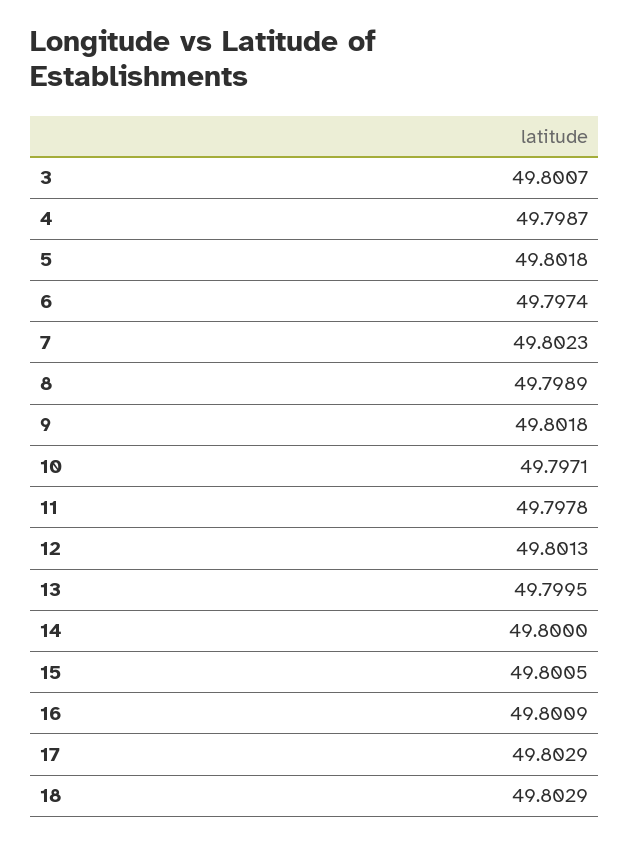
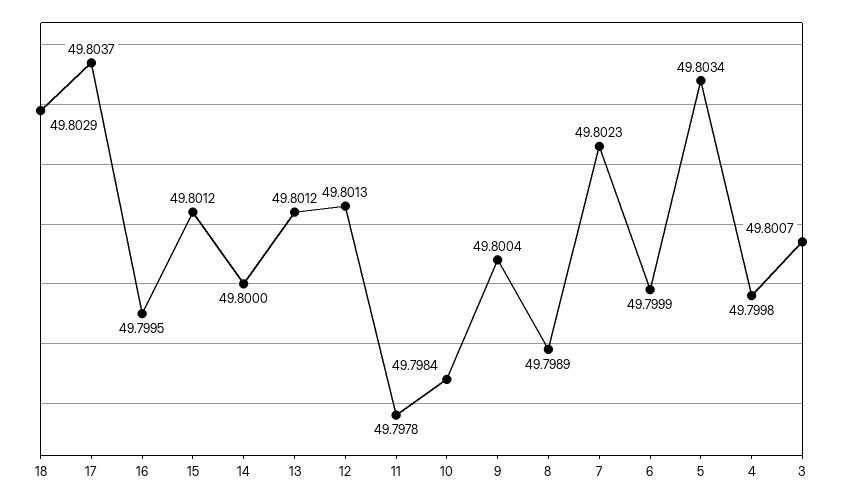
  {
    "3": 49.8007,
-   "4": 49.7987,
+   "4": 49.7998,
-   "5": 49.8018,
+   "5": 49.8034,
-   "6": 49.7974,
+   "6": 49.7999,
    "7": 49.8023,
    "8": 49.7989,
-   "9": 49.8018,
+   "9": 49.8004,
-   "10": 49.7971,
+   "10": 49.7984,
    "11": 49.7978,
    "12": 49.8013,
-   "13": 49.7995,
+   "13": 49.8012,
    "14": 49.8,
-   "15": 49.8005,
+   "15": 49.8012,
-   "16": 49.8009,
+   "16": 49.7995,
-   "17": 49.8029,
+   "17": 49.8037,
    "18": 49.8029
  }

